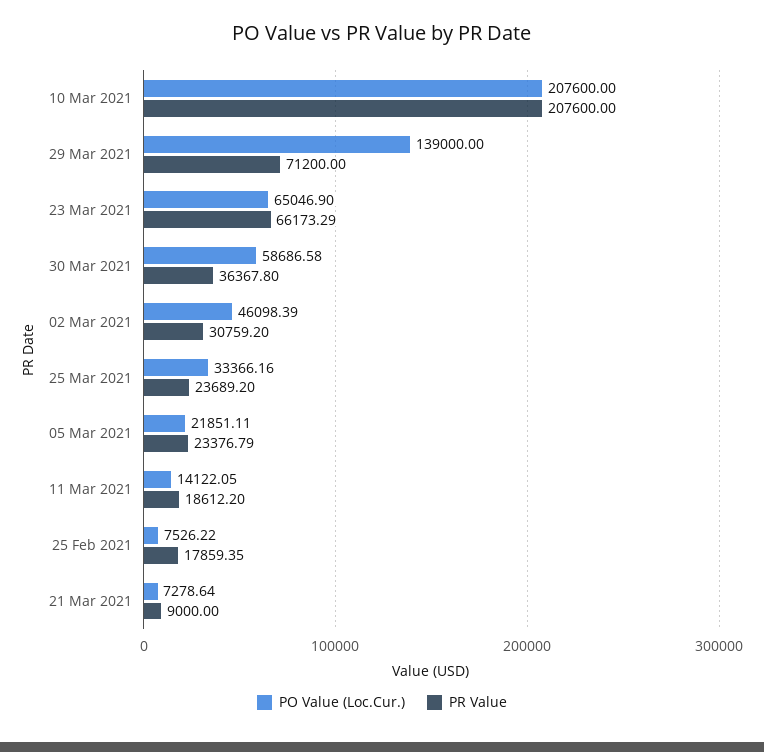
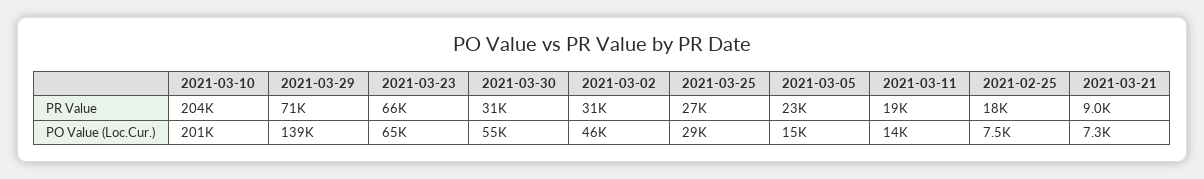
  {
    "PO Value (Loc.Cur.)": {
-     "10 Mar 2021": 207600,
+     "10 Mar 2021": 201000,
      "29 Mar 2021": 139000,
      "23 Mar 2021": 65046.9,
-     "30 Mar 2021": 58686.58,
+     "30 Mar 2021": 55000,
      "02 Mar 2021": 46098.39,
-     "25 Mar 2021": 33366.16,
+     "25 Mar 2021": 29000,
-     "05 Mar 2021": 21851.11,
+     "05 Mar 2021": 15000,
      "11 Mar 2021": 14122.05,
      "25 Feb 2021": 7526.22,
      "21 Mar 2021": 7278.64
    },
    "PR Value": {
-     "10 Mar 2021": 207600,
+     "10 Mar 2021": 204000,
      "29 Mar 2021": 71200,
      "23 Mar 2021": 66173.29,
-     "30 Mar 2021": 36367.8,
+     "30 Mar 2021": 31000,
      "02 Mar 2021": 30759.2,
-     "25 Mar 2021": 23689.2,
+     "25 Mar 2021": 27000,
      "05 Mar 2021": 23376.79,
      "11 Mar 2021": 18612.2,
      "25 Feb 2021": 17859.35,
      "21 Mar 2021": 9000
    }
  }

